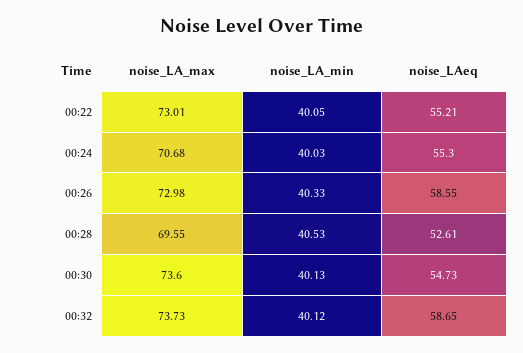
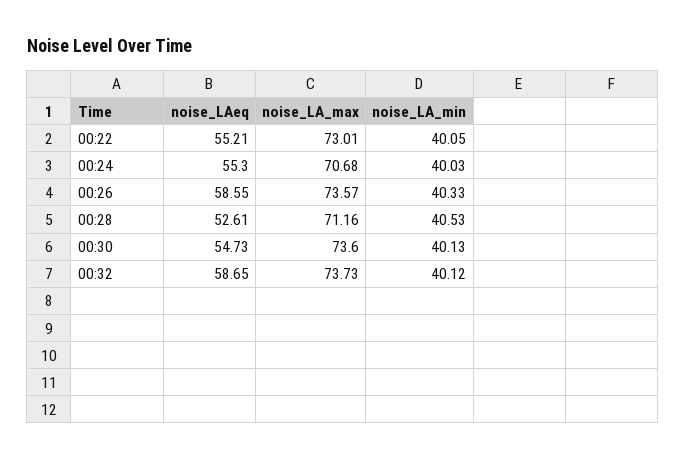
  {
    "noise_LA_max": {
      "00:22": 73.01,
      "00:24": 70.68,
-     "00:26": 72.98,
+     "00:26": 73.57,
-     "00:28": 69.55,
+     "00:28": 71.16,
      "00:30": 73.6,
      "00:32": 73.73
    },
    "noise_LA_min": {
      "00:22": 40.05,
      "00:24": 40.03,
      "00:26": 40.33,
      "00:28": 40.53,
      "00:30": 40.13,
      "00:32": 40.12
    },
    "noise_LAeq": {
      "00:22": 55.21,
      "00:24": 55.3,
      "00:26": 58.55,
      "00:28": 52.61,
      "00:30": 54.73,
      "00:32": 58.65
    }
  }

